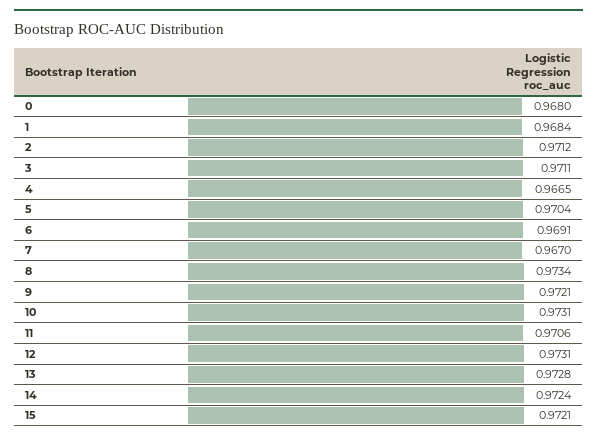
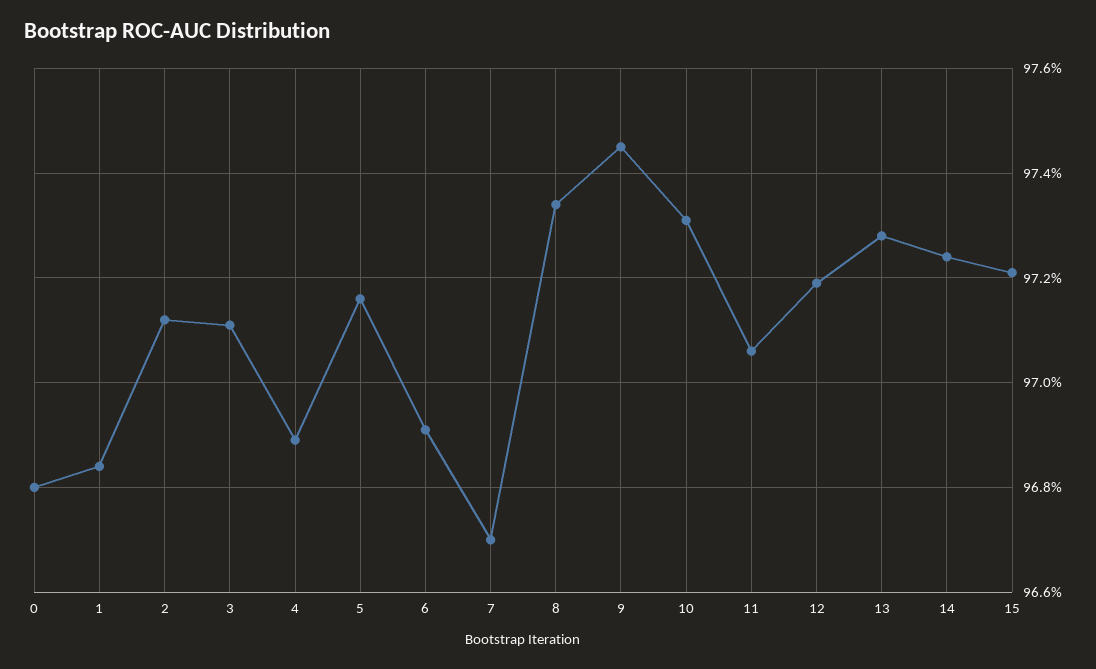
  {
    "0": 0.968,
    "1": 0.9684,
    "2": 0.9712,
    "3": 0.9711,
-   "4": 0.9665,
+   "4": 0.969,
-   "5": 0.9704,
+   "5": 0.9715,
    "6": 0.9691,
    "7": 0.967,
    "8": 0.9734,
-   "9": 0.9721,
+   "9": 0.9745,
    "10": 0.9731,
    "11": 0.9706,
-   "12": 0.9731,
+   "12": 0.972,
    "13": 0.9728,
    "14": 0.9724,
    "15": 0.9721
  }

